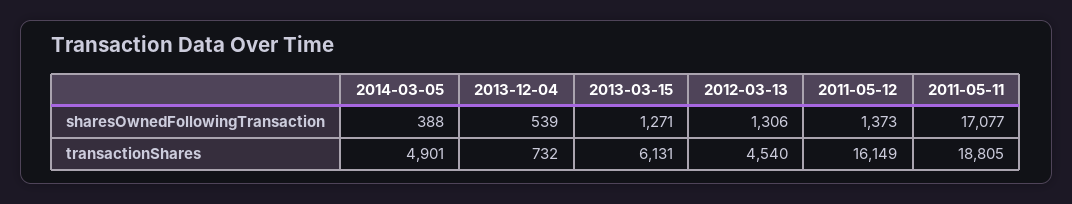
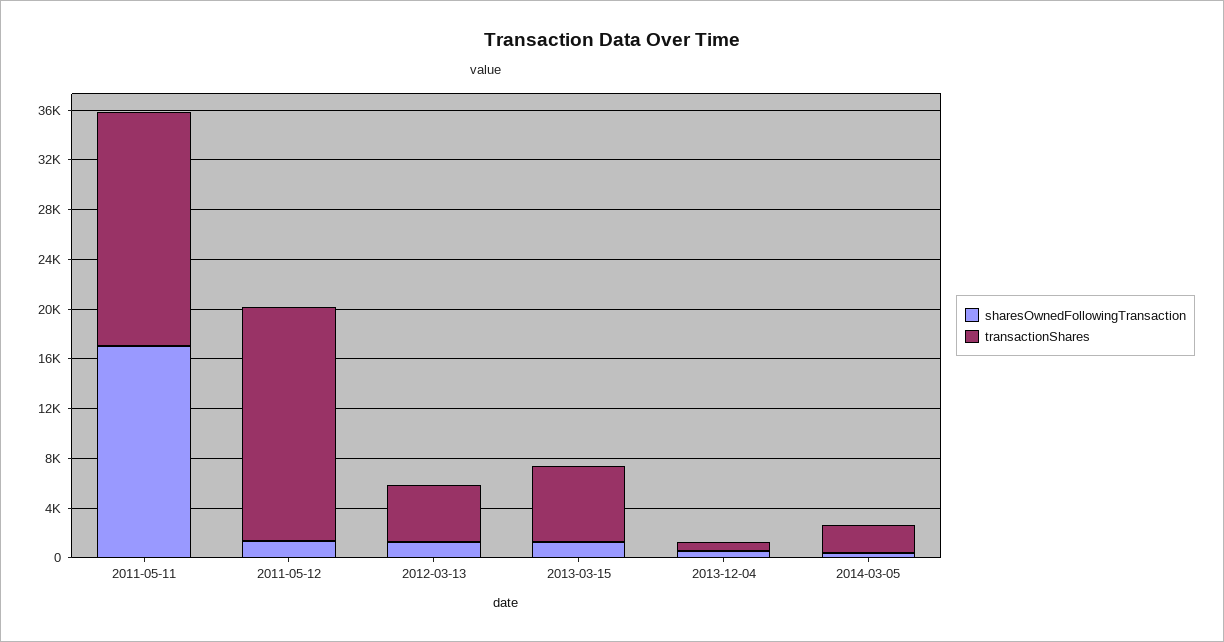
  {
    "sharesOwnedFollowingTransaction": {
      "2014-03-05": 388,
      "2013-12-04": 539,
      "2013-03-15": 1271,
      "2012-03-13": 1306,
      "2011-05-12": 1373,
      "2011-05-11": 17077
    },
    "transactionShares": {
-     "2014-03-05": 4901,
+     "2014-03-05": 2000,
      "2013-12-04": 732,
      "2013-03-15": 6131,
      "2012-03-13": 4540,
-     "2011-05-12": 16149,
+     "2011-05-12": 19000,
      "2011-05-11": 18805
    }
  }

